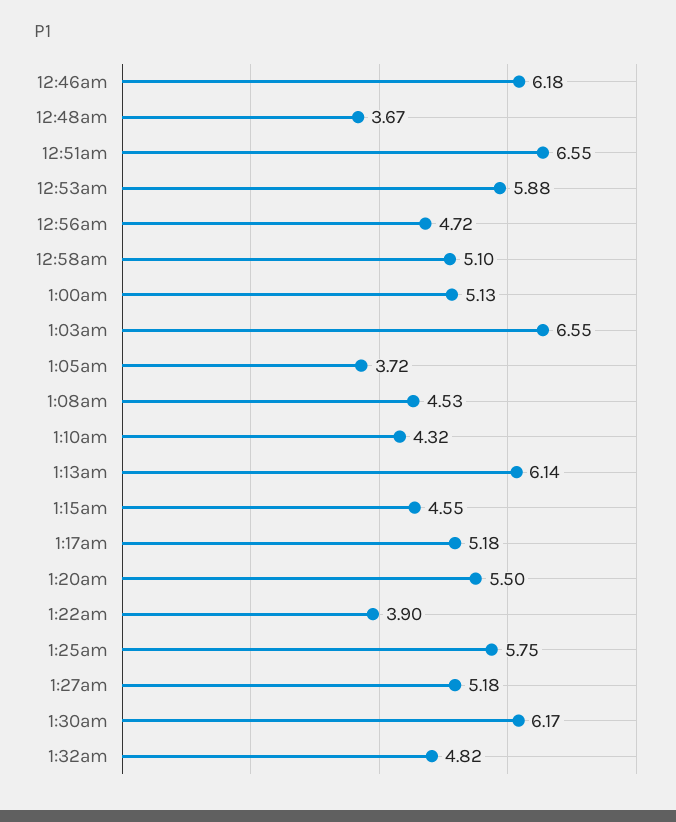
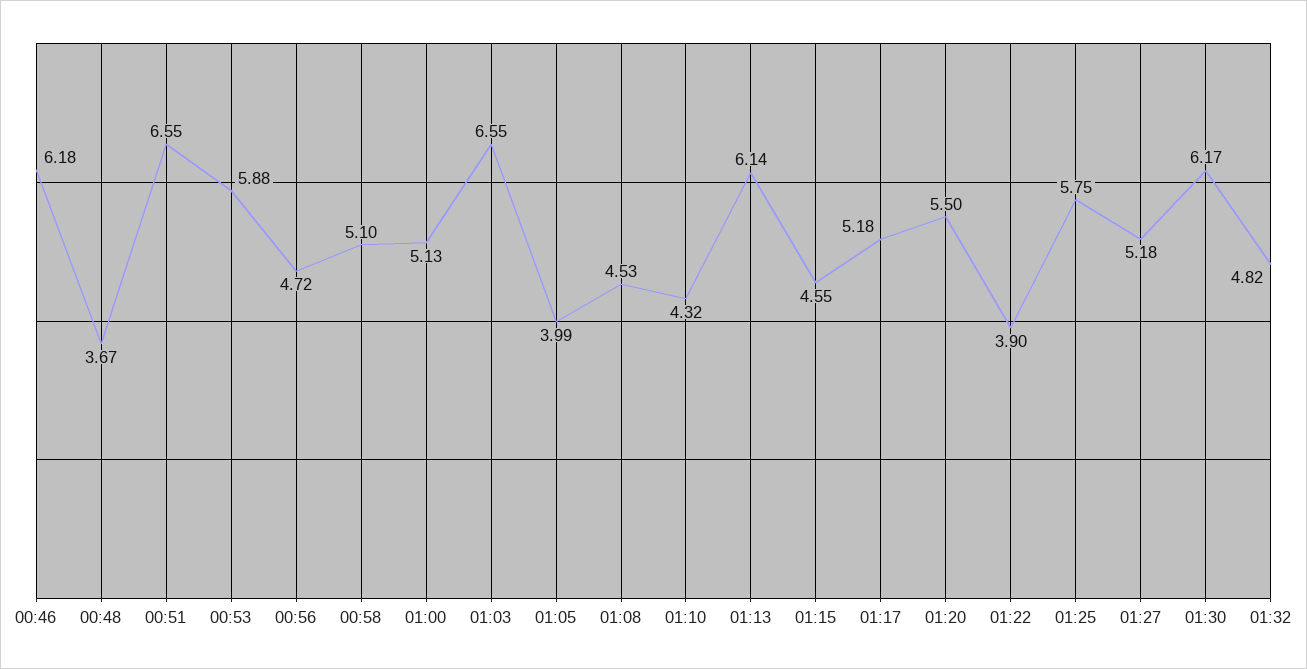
  {
    "12:46am": 6.18,
    "12:48am": 3.67,
    "12:51am": 6.55,
    "12:53am": 5.88,
    "12:56am": 4.72,
    "12:58am": 5.1,
    "1:00am": 5.13,
    "1:03am": 6.55,
-   "1:05am": 3.72,
+   "1:05am": 3.99,
    "1:08am": 4.53,
    "1:10am": 4.32,
    "1:13am": 6.14,
    "1:15am": 4.55,
    "1:17am": 5.18,
    "1:20am": 5.5,
    "1:22am": 3.9,
    "1:25am": 5.75,
    "1:27am": 5.18,
    "1:30am": 6.17,
    "1:32am": 4.82
  }

